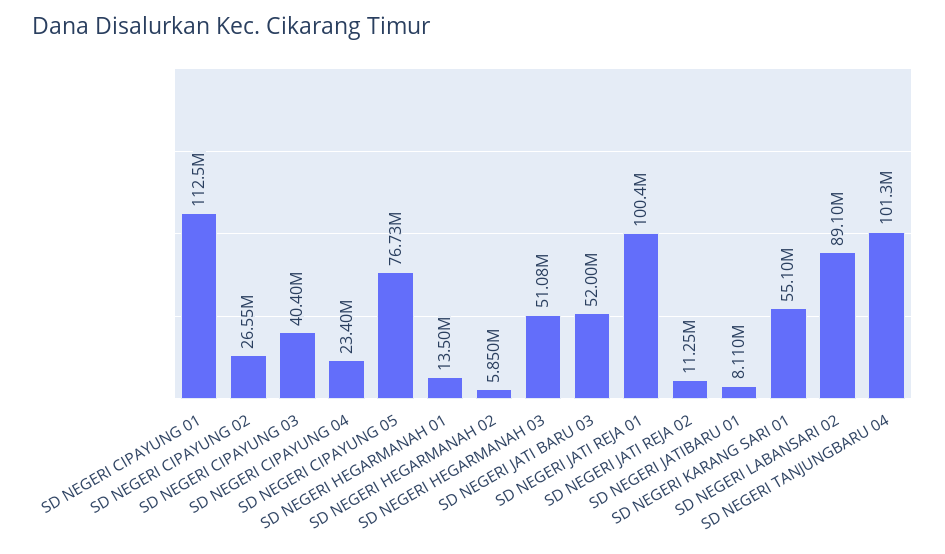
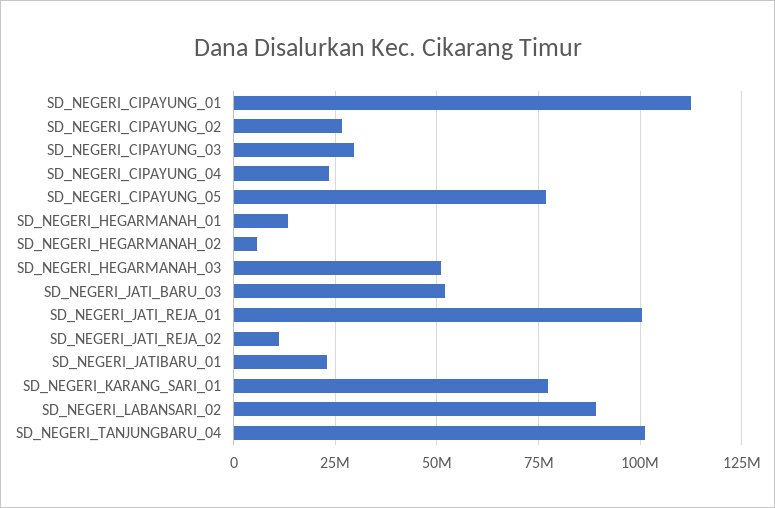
  {
    "SD NEGERI CIPAYUNG 01": 112500000,
    "SD NEGERI CIPAYUNG 02": 26550000,
-   "SD NEGERI CIPAYUNG 03": 40400000,
+   "SD NEGERI CIPAYUNG 03": 30000000,
    "SD NEGERI CIPAYUNG 04": 23400000,
    "SD NEGERI CIPAYUNG 05": 76730000,
    "SD NEGERI HEGARMANAH 01": 13500000,
    "SD NEGERI HEGARMANAH 02": 5850000,
    "SD NEGERI HEGARMANAH 03": 51080000,
    "SD NEGERI JATI BARU 03": 52000000,
    "SD NEGERI JATI REJA 01": 100400000,
    "SD NEGERI JATI REJA 02": 11250000,
-   "SD NEGERI JATIBARU 01": 8110000,
+   "SD NEGERI JATIBARU 01": 22500000,
-   "SD NEGERI KARANG SARI 01": 55100000,
+   "SD NEGERI KARANG SARI 01": 77500000,
    "SD NEGERI LABANSARI 02": 89100000,
    "SD NEGERI TANJUNGBARU 04": 101300000
  }

